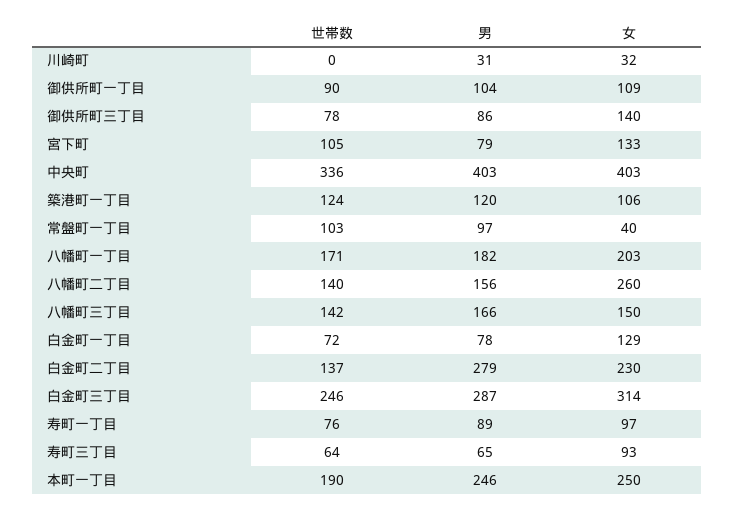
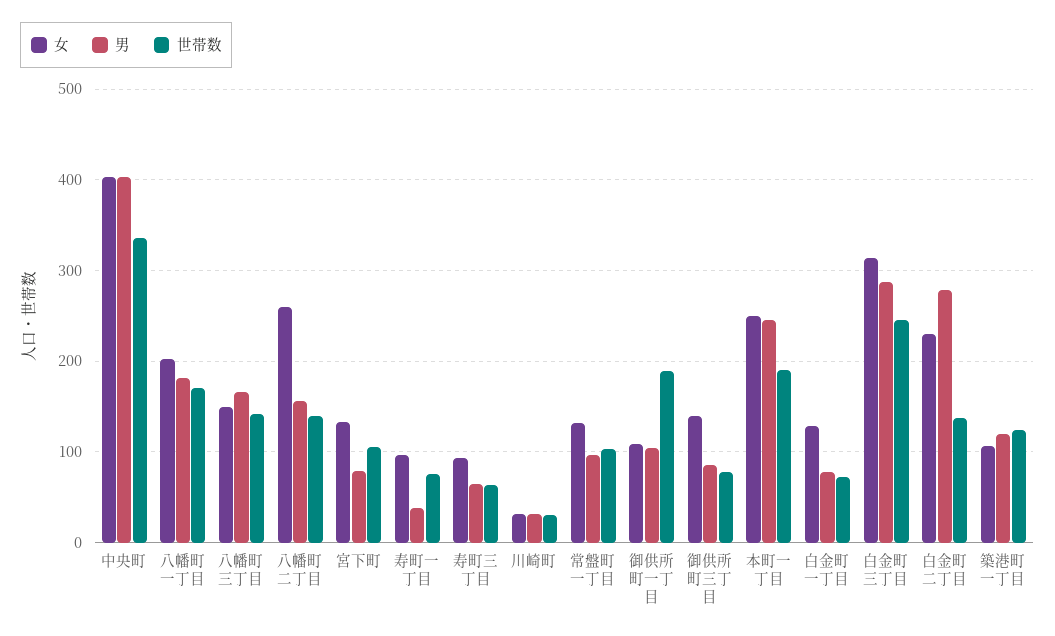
  {
    "世帯数": {
-     "川崎町": 0,
+     "川崎町": 30,
-     "御供所町一丁目": 90,
+     "御供所町一丁目": 190,
      "御供所町三丁目": 78,
      "宮下町": 105,
      "中央町": 336,
      "築港町一丁目": 124,
      "常盤町一丁目": 103,
      "八幡町一丁目": 171,
      "八幡町二丁目": 140,
      "八幡町三丁目": 142,
      "白金町一丁目": 72,
      "白金町二丁目": 137,
      "白金町三丁目": 246,
      "寿町一丁目": 76,
      "寿町三丁目": 64,
      "本町一丁目": 190
    },
    "男": {
      "川崎町": 31,
      "御供所町一丁目": 104,
      "御供所町三丁目": 86,
      "宮下町": 79,
      "中央町": 403,
      "築港町一丁目": 120,
      "常盤町一丁目": 97,
      "八幡町一丁目": 182,
      "八幡町二丁目": 156,
      "八幡町三丁目": 166,
      "白金町一丁目": 78,
      "白金町二丁目": 279,
      "白金町三丁目": 287,
-     "寿町一丁目": 89,
+     "寿町一丁目": 40,
      "寿町三丁目": 65,
      "本町一丁目": 246
    },
    "女": {
      "川崎町": 32,
      "御供所町一丁目": 109,
      "御供所町三丁目": 140,
      "宮下町": 133,
      "中央町": 403,
      "築港町一丁目": 106,
-     "常盤町一丁目": 40,
+     "常盤町一丁目": 130,
      "八幡町一丁目": 203,
      "八幡町二丁目": 260,
      "八幡町三丁目": 150,
      "白金町一丁目": 129,
      "白金町二丁目": 230,
      "白金町三丁目": 314,
      "寿町一丁目": 97,
      "寿町三丁目": 93,
      "本町一丁目": 250
    }
  }

